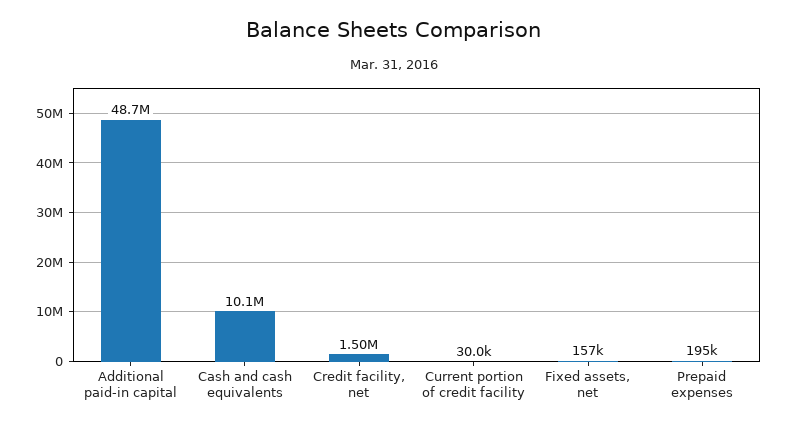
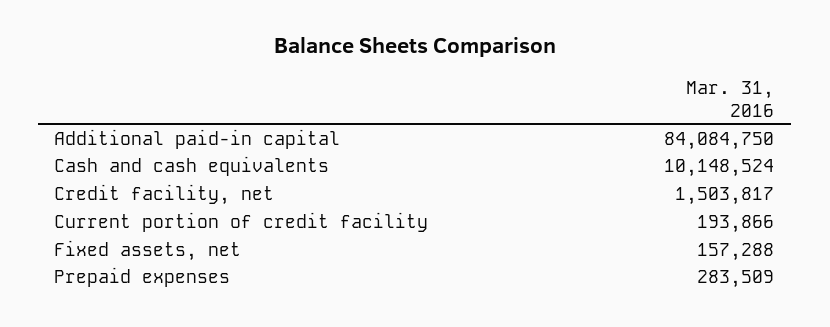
  {
-   "Additional paid-in capital": 48700000,
+   "Additional paid-in capital": 84084750,
    "Cash and cash equivalents": 10148524,
    "Credit facility, net": 1503817,
-   "Current portion of credit facility": 30000,
+   "Current portion of credit facility": 193866,
    "Fixed assets, net": 157288,
-   "Prepaid expenses": 195000
+   "Prepaid expenses": 283509
  }

